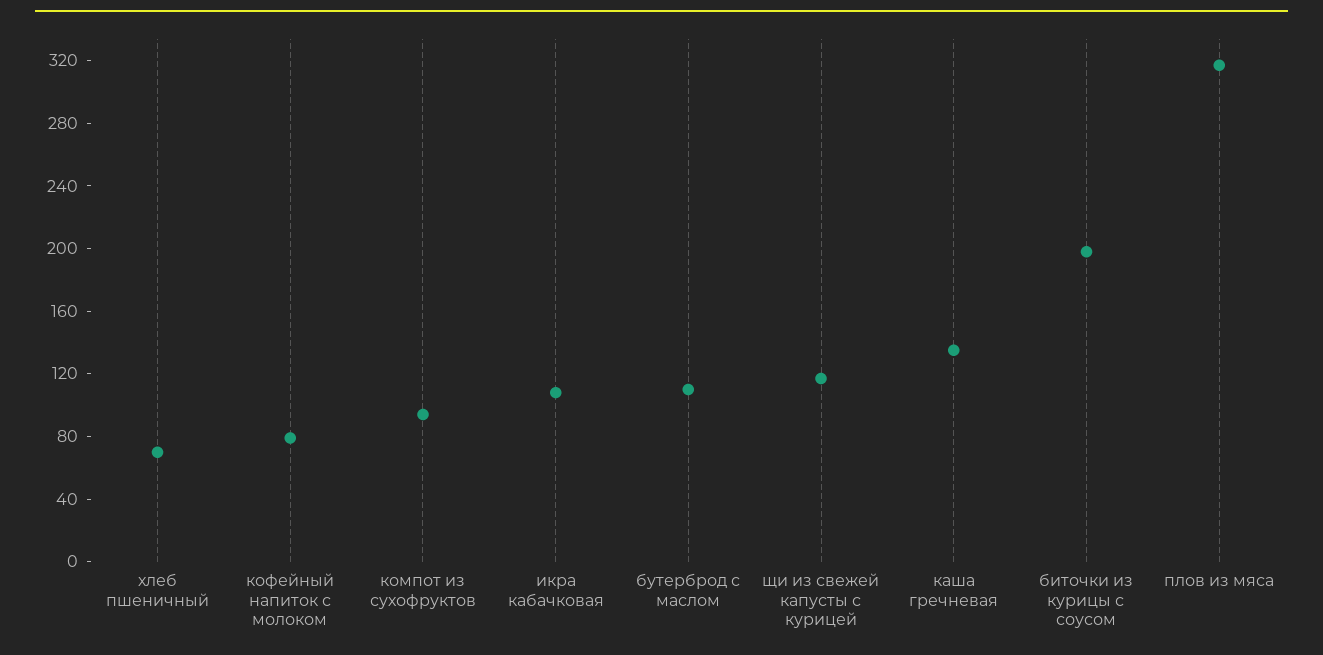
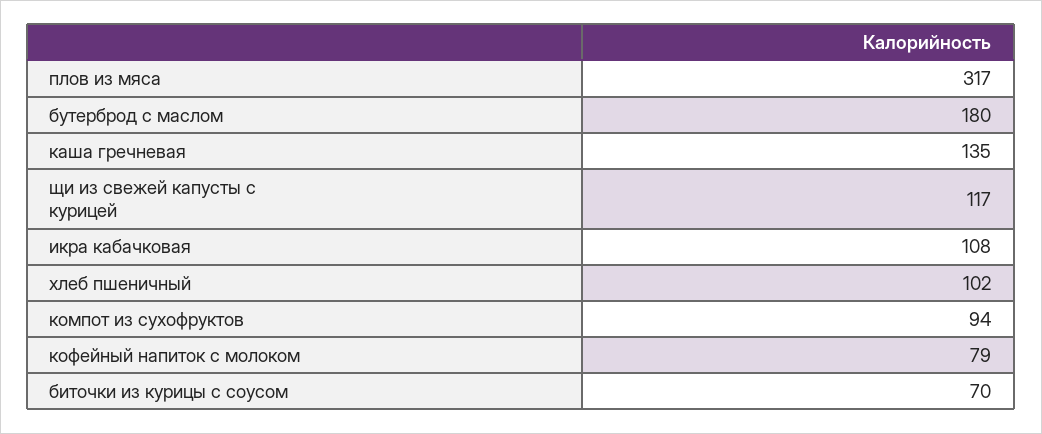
  {
-   "хлеб пшеничный": 70,
+   "хлеб пшеничный": 102,
    "кофейный напиток с молоком": 79,
    "компот из сухофруктов": 94,
    "икра кабачковая": 108,
-   "бутерброд с маслом": 110,
+   "бутерброд с маслом": 180,
    "щи из свежей капусты с курицей": 117,
    "каша гречневая": 135,
-   "биточки из курицы с соусом": 200,
+   "биточки из курицы с соусом": 70,
    "плов из мяса": 317
  }

